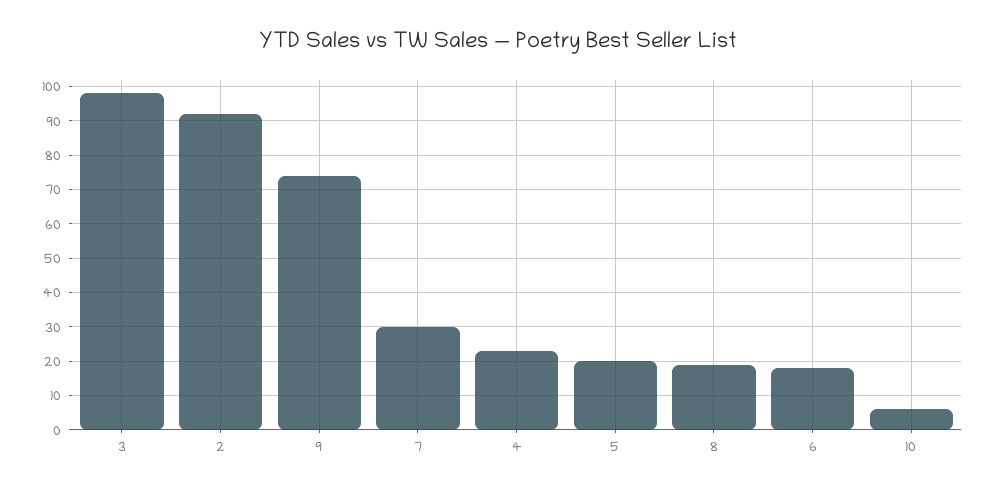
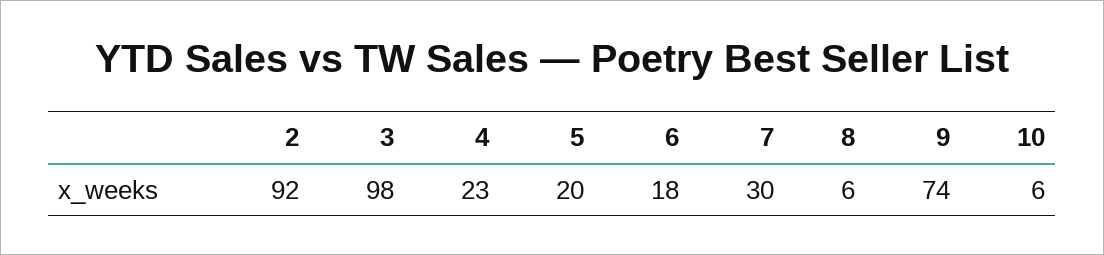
  {
    "3": 98,
    "2": 92,
    "9": 74,
    "7": 30,
    "4": 23,
    "5": 20,
-   "8": 20,
+   "8": 6,
    "6": 18,
    "10": 6
  }

